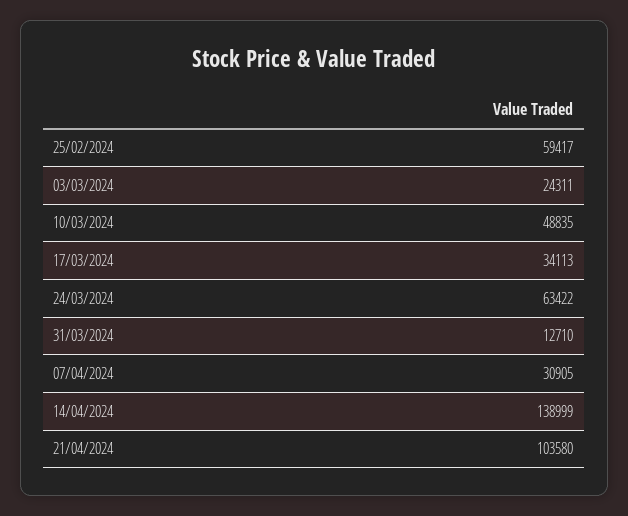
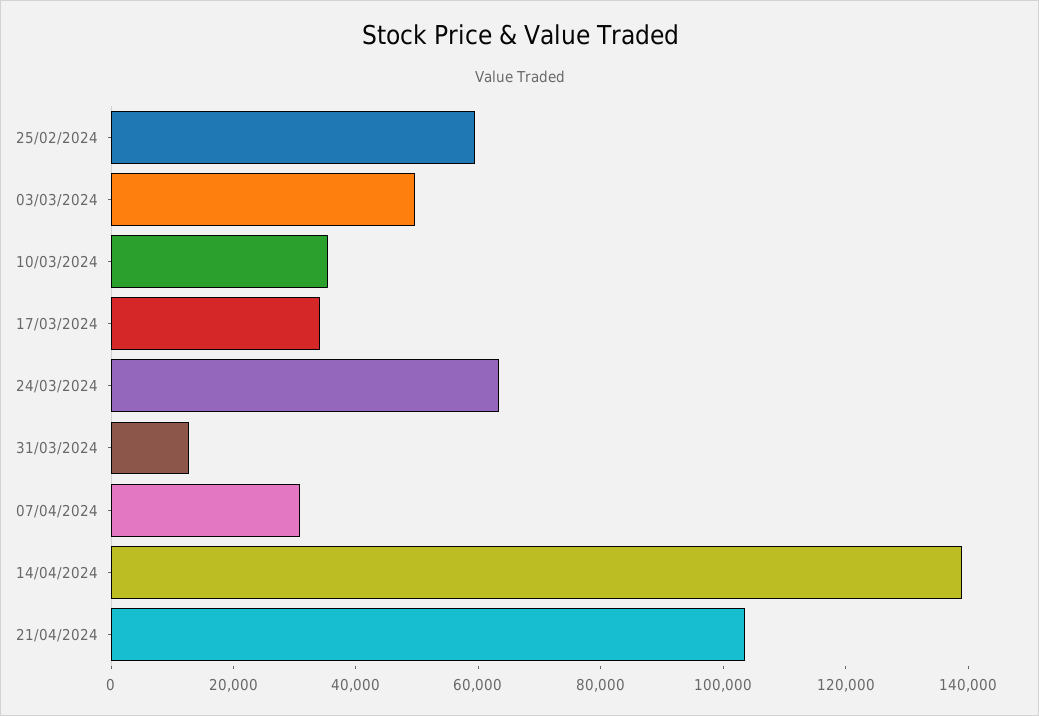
  {
    "25/02/2024": 59417,
-   "03/03/2024": 24311,
+   "03/03/2024": 50000,
-   "10/03/2024": 48835,
+   "10/03/2024": 35000,
    "17/03/2024": 34113,
    "24/03/2024": 63422,
    "31/03/2024": 12710,
    "07/04/2024": 30905,
    "14/04/2024": 138999,
    "21/04/2024": 103580
  }

